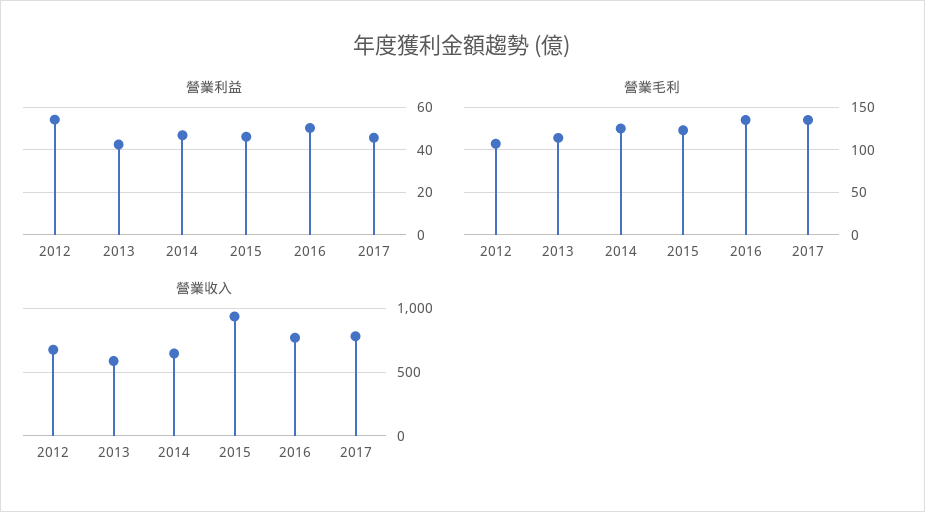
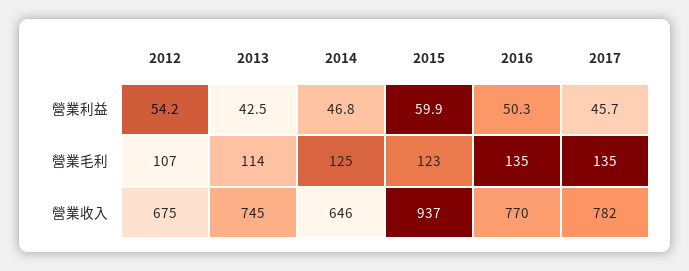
  {
    "營業利益": {
      "2012": 54.2,
      "2013": 42.5,
      "2014": 46.8,
-     "2015": 45,
+     "2015": 59.9,
      "2016": 50.3,
      "2017": 45.7
    },
    "營業毛利": {
      "2012": 107,
      "2013": 114,
      "2014": 125,
      "2015": 123,
      "2016": 135,
      "2017": 135
    },
    "營業收入": {
      "2012": 675,
-     "2013": 600,
+     "2013": 745,
      "2014": 646,
      "2015": 937,
      "2016": 770,
      "2017": 782
    }
  }

